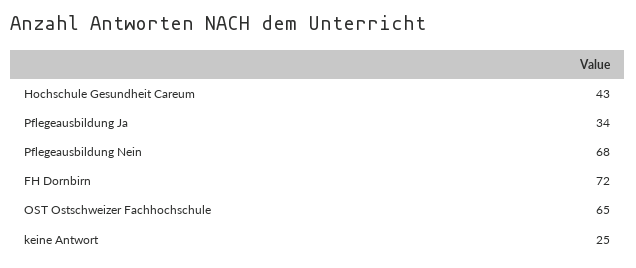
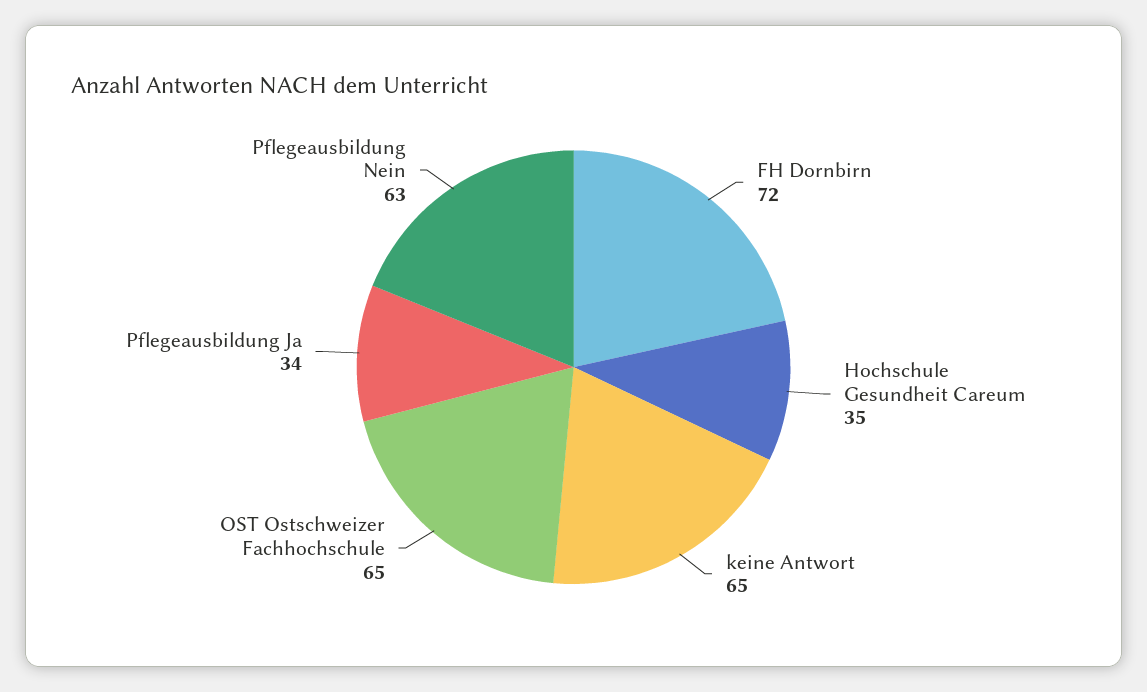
  {
-   "Hochschule Gesundheit Careum": 43,
+   "Hochschule Gesundheit Careum": 35,
    "Pflegeausbildung Ja": 34,
-   "Pflegeausbildung Nein": 68,
+   "Pflegeausbildung Nein": 63,
    "FH Dornbirn": 72,
    "OST Ostschweizer Fachhochschule": 65,
-   "keine Antwort": 25
+   "keine Antwort": 65
  }

